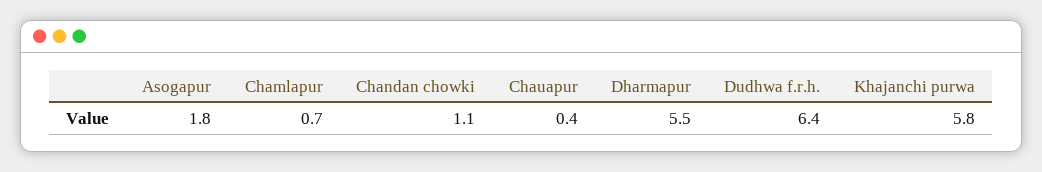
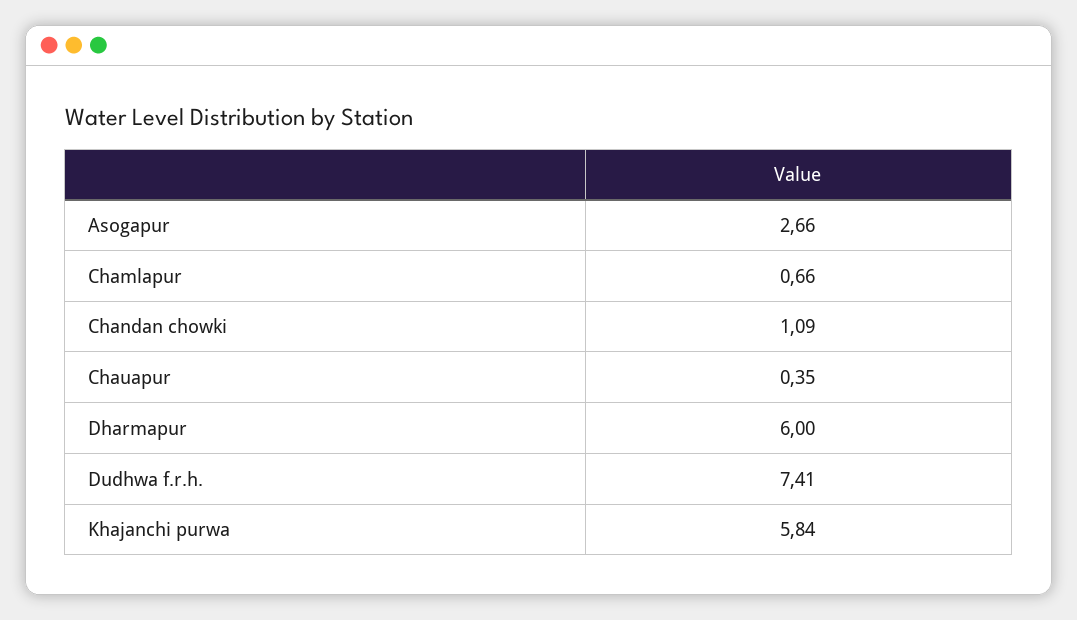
  {
-   "Asogapur": 1.8,
+   "Asogapur": 2.66,
    "Chamlapur": 0.66,
    "Chandan chowki": 1.09,
    "Chauapur": 0.35,
-   "Dharmapur": 5.5,
+   "Dharmapur": 6,
-   "Dudhwa f.r.h.": 6.4,
+   "Dudhwa f.r.h.": 7.41,
    "Khajanchi purwa": 5.84
  }

